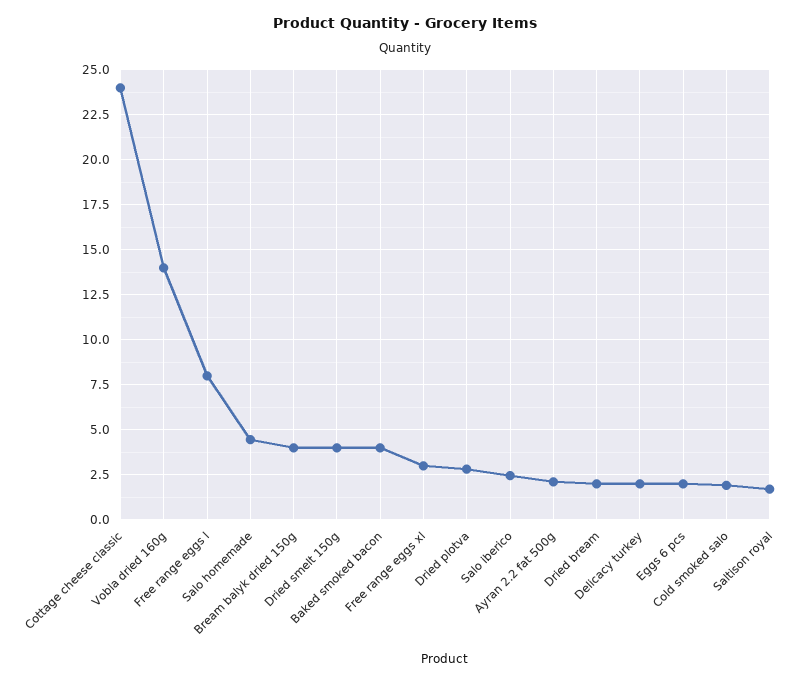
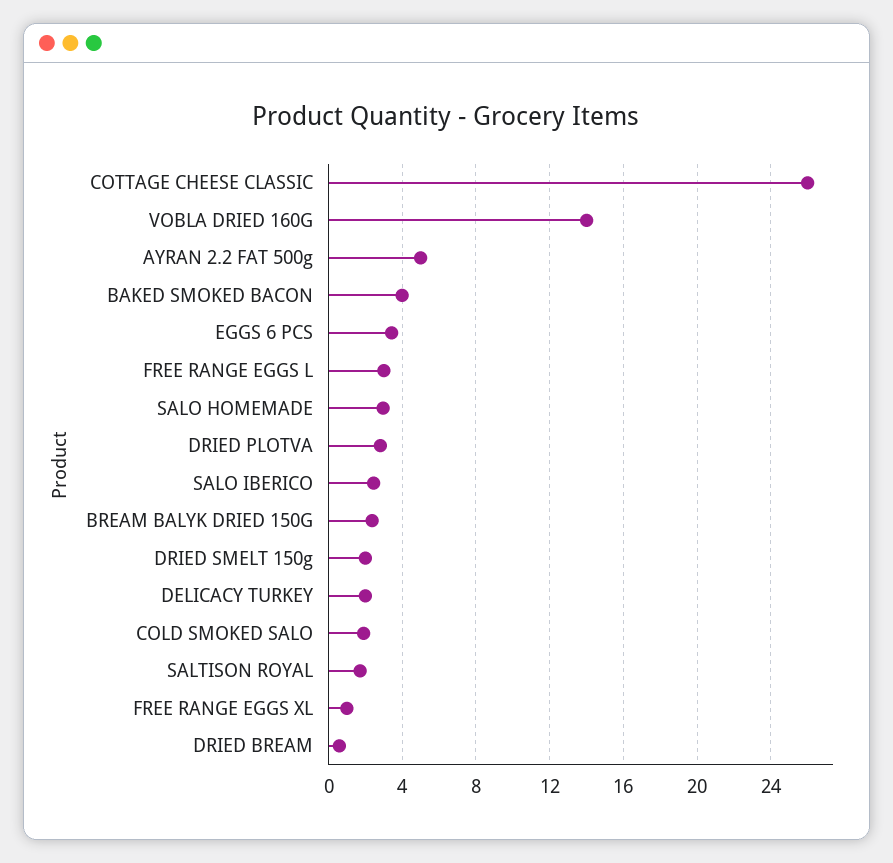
  {
-   "Cottage cheese classic": 24,
+   "Cottage cheese classic": 26,
    "Vobla dried 160g": 14,
-   "Free range eggs l": 8,
+   "Free range eggs l": 3,
-   "Salo homemade": 4.5,
+   "Salo homemade": 3,
-   "Bream balyk dried 150g": 4,
+   "Bream balyk dried 150g": 2.5,
-   "Dried smelt 150g": 4,
+   "Dried smelt 150g": 2,
    "Baked smoked bacon": 4,
-   "Free range eggs xl": 3,
+   "Free range eggs xl": 1,
    "Dried plotva": 3,
    "Salo iberico": 2.5,
-   "Ayran 2.2 fat 500g": 2,
+   "Ayran 2.2 fat 500g": 5,
-   "Dried bream": 2,
+   "Dried bream": 0.5,
    "Delicacy turkey": 2,
-   "Eggs 6 pcs": 2,
+   "Eggs 6 pcs": 3.5,
    "Cold smoked salo": 2,
    "Saltison royal": 1.5
  }

